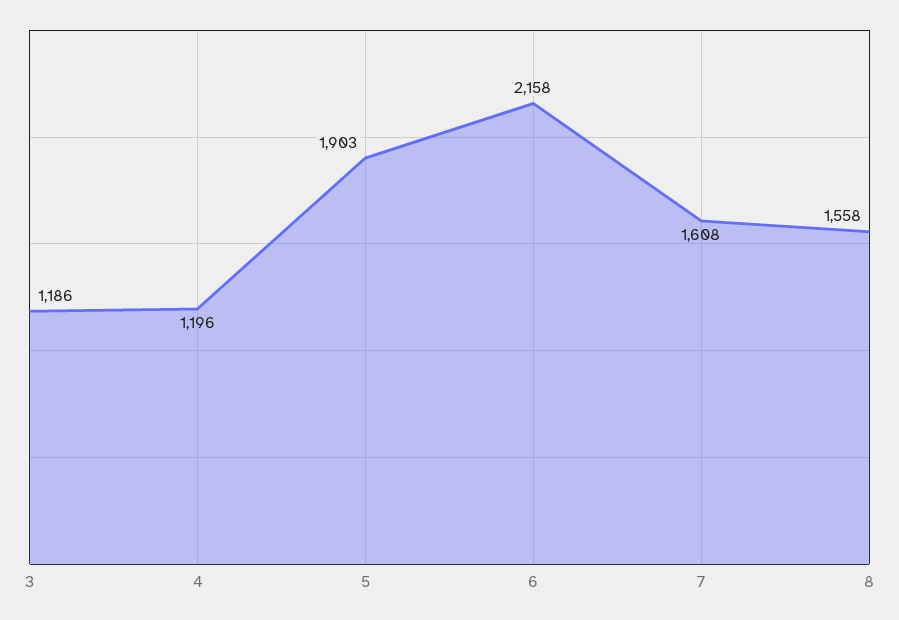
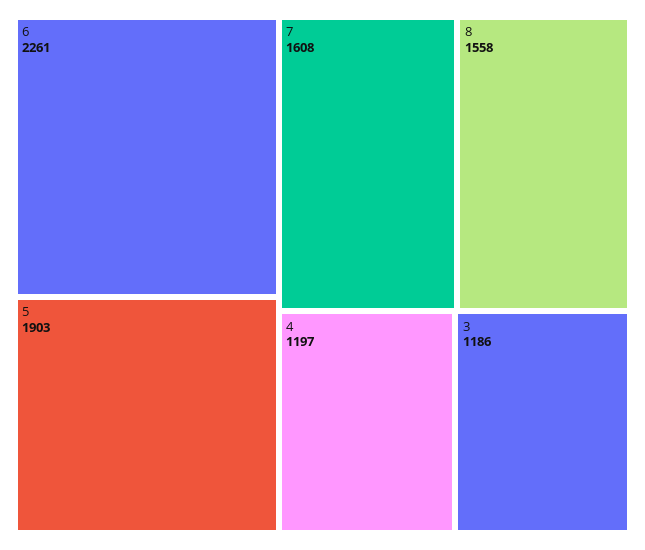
  {
    "3": 1186,
-   "4": 1196,
+   "4": 1197,
    "5": 1903,
-   "6": 2158,
+   "6": 2261,
    "7": 1608,
    "8": 1558
  }

